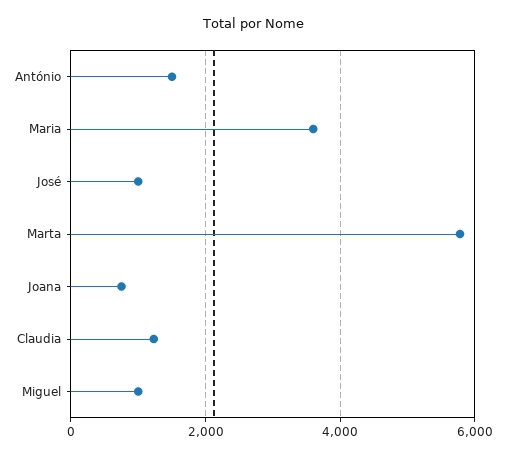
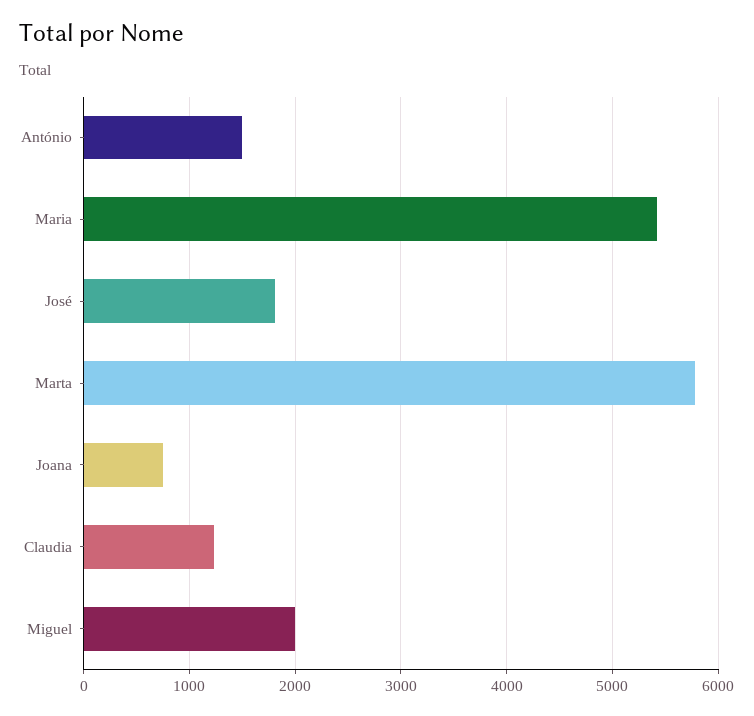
  {
    "António": 1500,
-   "Maria": 3600,
+   "Maria": 5400,
-   "José": 1000,
+   "José": 1800,
    "Marta": 5800,
    "Joana": 800,
    "Claudia": 1200,
-   "Miguel": 1000
+   "Miguel": 2000
  }

